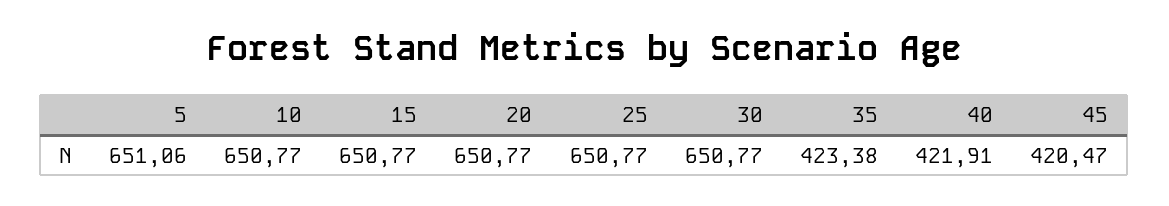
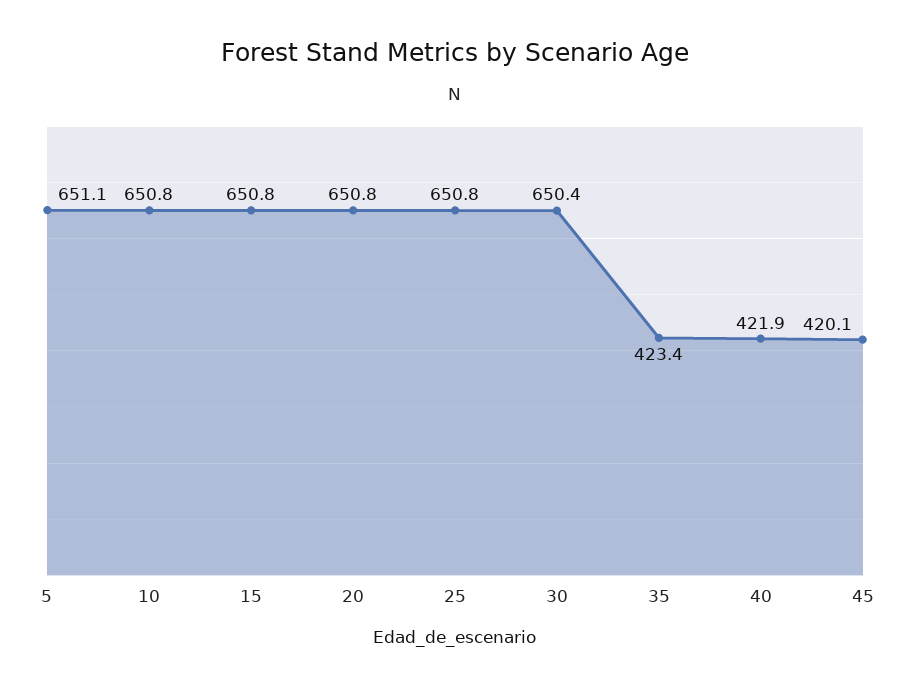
  {
    "5": 651.06,
    "10": 650.77,
    "15": 650.77,
    "20": 650.77,
    "25": 650.77,
-   "30": 650.77,
+   "30": 650.4,
    "35": 423.38,
    "40": 421.91,
-   "45": 420.47
+   "45": 420.1
  }

